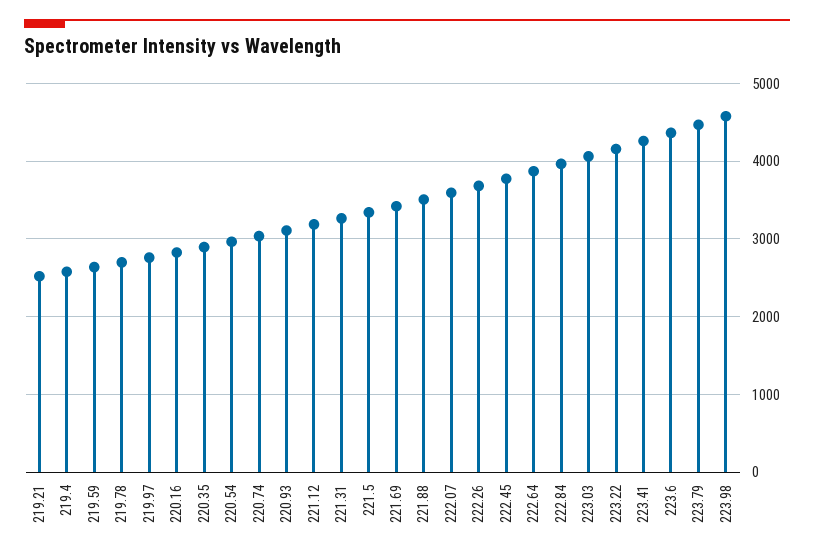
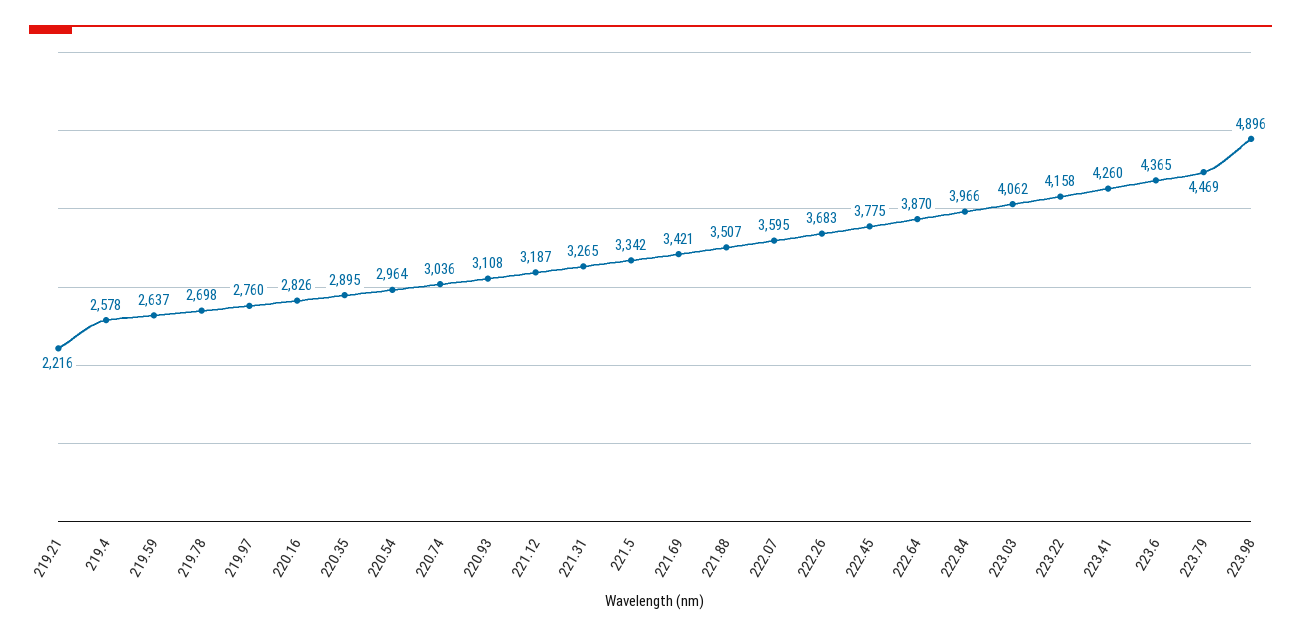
  {
-   "219.21": 2500,
+   "219.21": 2216,
    "219.4": 2578,
    "219.59": 2637,
    "219.78": 2698,
    "219.97": 2760,
    "220.16": 2826,
    "220.35": 2895,
    "220.54": 2964,
    "220.74": 3036,
    "220.93": 3108,
    "221.12": 3187,
    "221.31": 3265,
    "221.5": 3342,
    "221.69": 3421,
    "221.88": 3507,
    "222.07": 3595,
    "222.26": 3683,
    "222.45": 3775,
    "222.64": 3870,
    "222.84": 3966,
    "223.03": 4062,
    "223.22": 4158,
    "223.41": 4260,
    "223.6": 4365,
    "223.79": 4469,
-   "223.98": 4600
+   "223.98": 4896
  }

